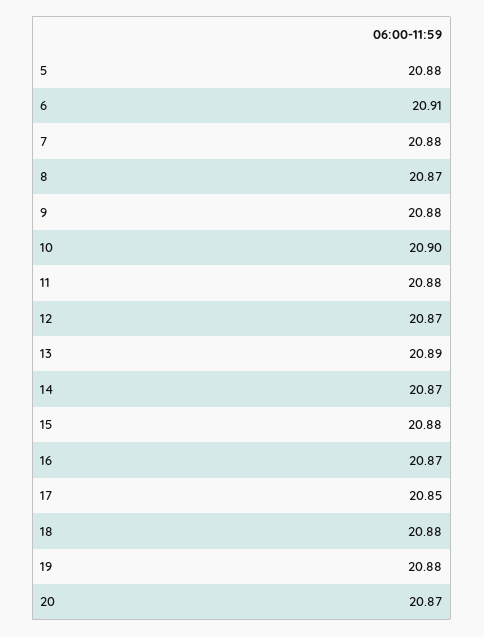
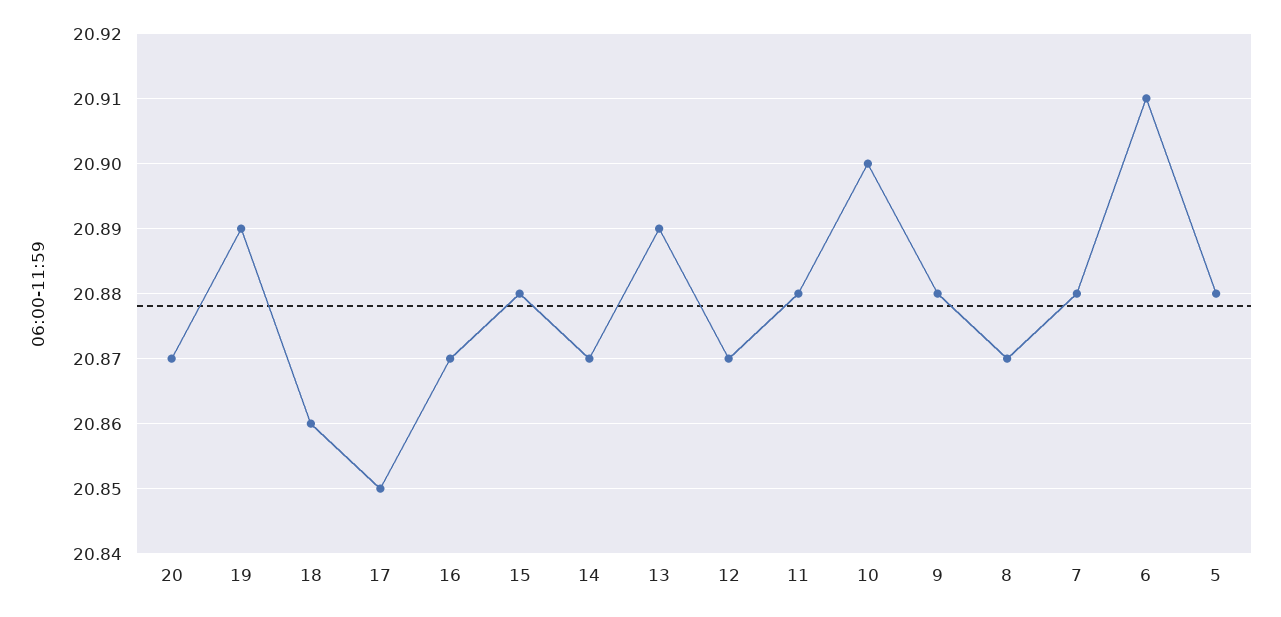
  {
    "5": 20.88,
    "6": 20.91,
    "7": 20.88,
    "8": 20.87,
    "9": 20.88,
    "10": 20.9,
    "11": 20.88,
    "12": 20.87,
    "13": 20.89,
    "14": 20.87,
    "15": 20.88,
    "16": 20.87,
    "17": 20.85,
-   "18": 20.88,
+   "18": 20.86,
-   "19": 20.88,
+   "19": 20.89,
    "20": 20.87
  }

